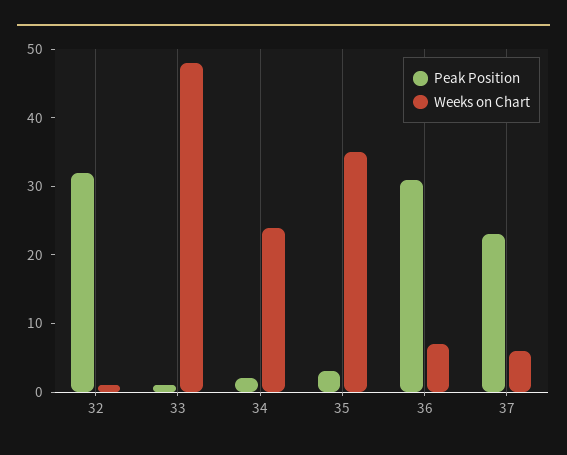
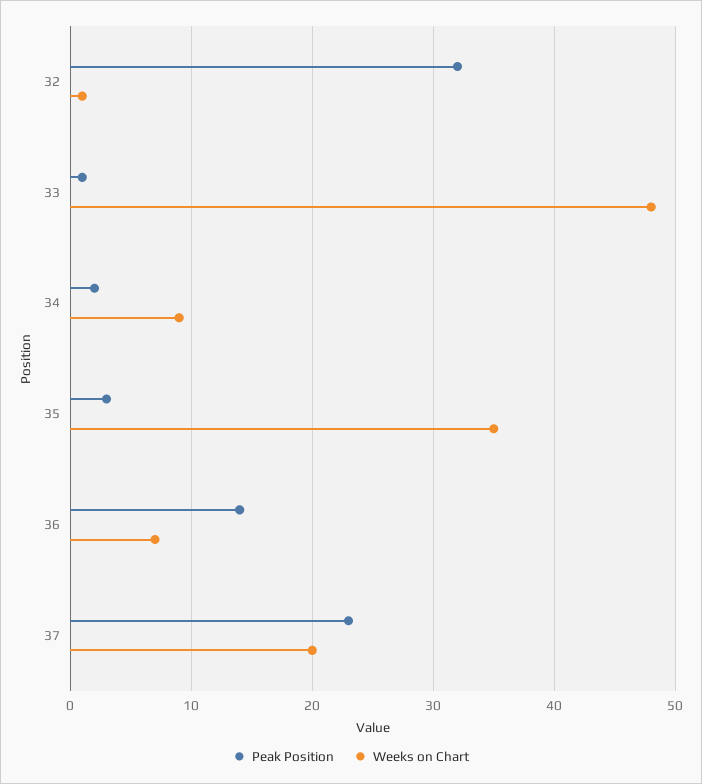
  {
    "Peak Position": {
      "32": 32,
      "33": 1,
      "34": 2,
      "35": 3,
-     "36": 30,
+     "36": 14,
      "37": 23
    },
    "Weeks on Chart": {
      "32": 1,
      "33": 48,
-     "34": 25,
+     "34": 9,
      "35": 35,
      "36": 7,
-     "37": 5
+     "37": 20
    }
  }

